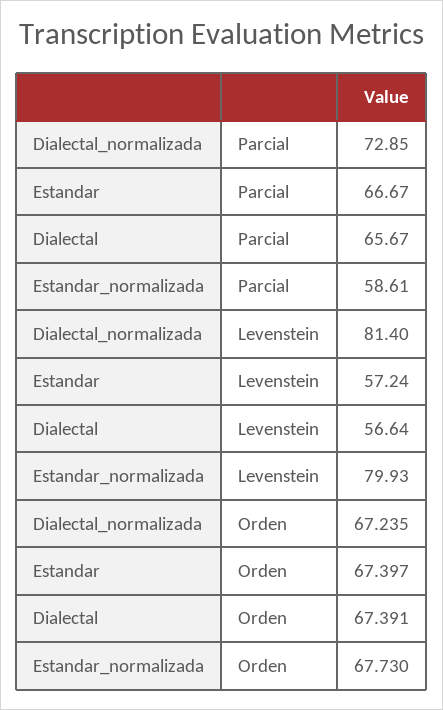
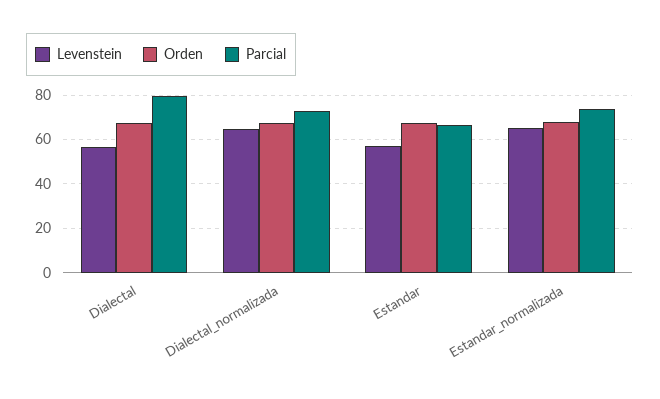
  {
    "Parcial": {
      "Dialectal_normalizada": 72.85,
      "Estandar": 66.67,
-     "Dialectal": 65.67,
+     "Dialectal": 80,
-     "Estandar_normalizada": 58.61
+     "Estandar_normalizada": 75
    },
    "Levenstein": {
-     "Dialectal_normalizada": 81.4,
+     "Dialectal_normalizada": 65,
      "Estandar": 57.24,
      "Dialectal": 56.64,
-     "Estandar_normalizada": 79.93
+     "Estandar_normalizada": 65
    },
    "Orden": {
      "Dialectal_normalizada": 67.235,
      "Estandar": 67.397,
      "Dialectal": 67.391,
      "Estandar_normalizada": 67.73
    }
  }

